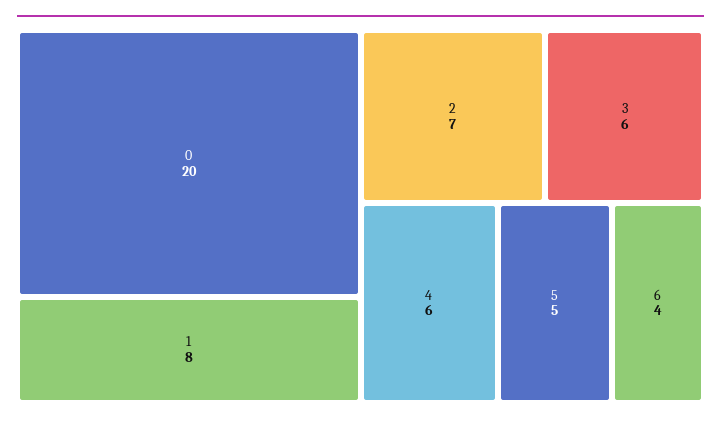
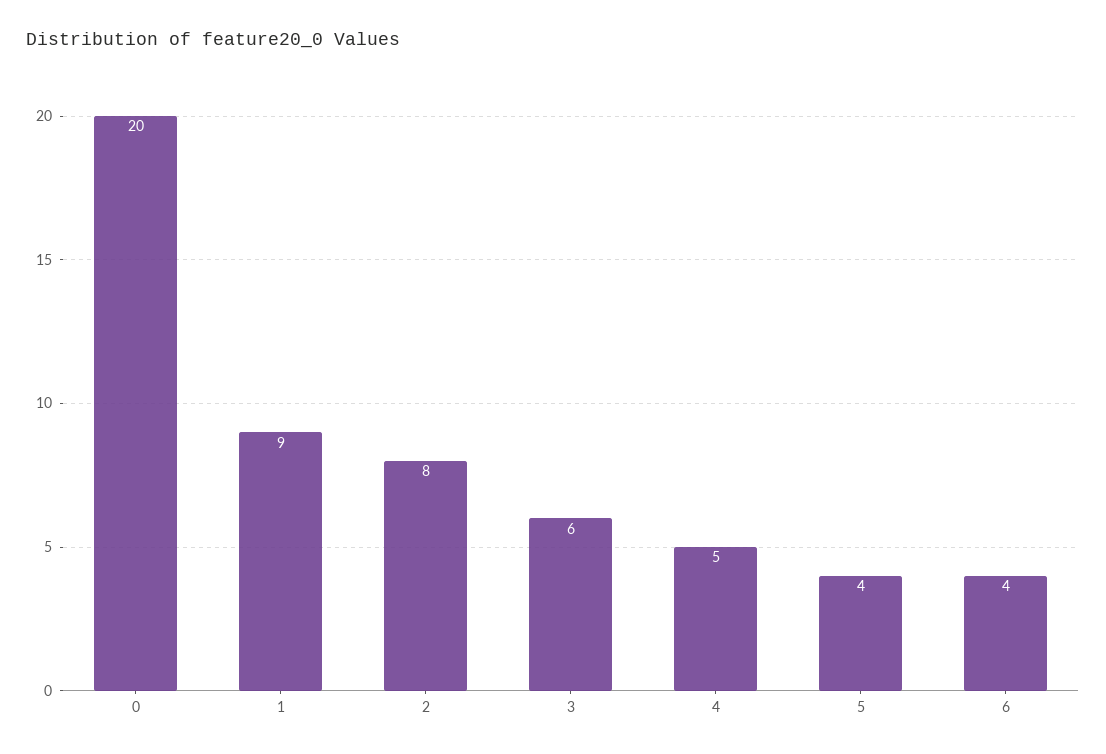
  {
    "0": 20,
-   "1": 8,
+   "1": 9,
-   "2": 7,
+   "2": 8,
    "3": 6,
-   "4": 6,
+   "4": 5,
-   "5": 5,
+   "5": 4,
    "6": 4
  }

